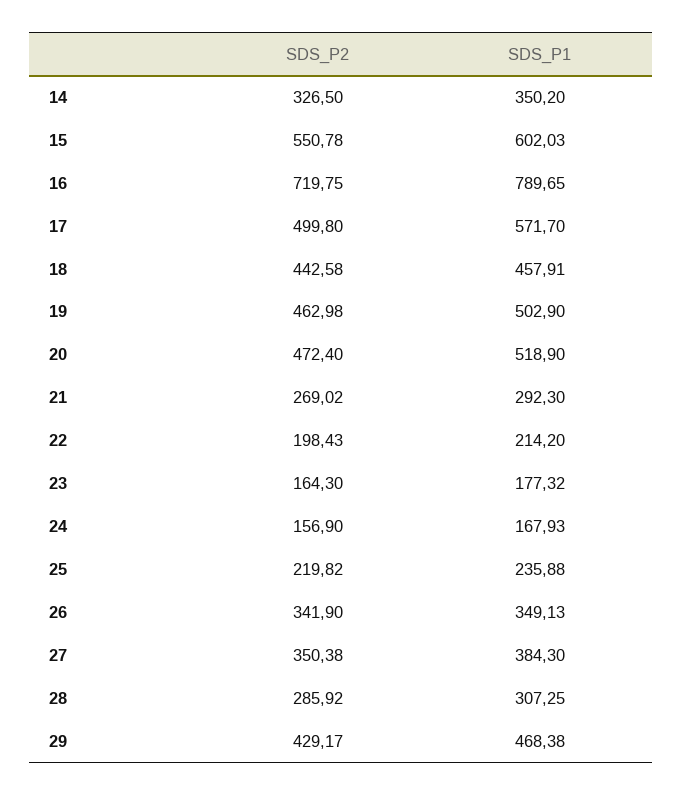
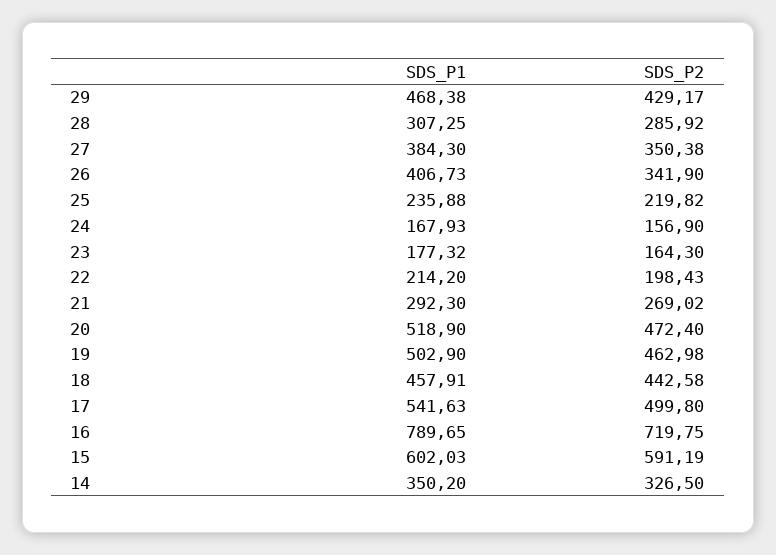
  {
    "SDS_P2": {
      "14": 326.5,
-     "15": 550.78,
+     "15": 591.19,
      "16": 719.75,
      "17": 499.8,
      "18": 442.58,
      "19": 462.98,
      "20": 472.4,
      "21": 269.02,
      "22": 198.43,
      "23": 164.3,
      "24": 156.9,
      "25": 219.82,
      "26": 341.9,
      "27": 350.38,
      "28": 285.92,
      "29": 429.17
    },
    "SDS_P1": {
      "14": 350.2,
      "15": 602.03,
      "16": 789.65,
-     "17": 571.7,
+     "17": 541.63,
      "18": 457.91,
      "19": 502.9,
      "20": 518.9,
      "21": 292.3,
      "22": 214.2,
      "23": 177.32,
      "24": 167.93,
      "25": 235.88,
-     "26": 349.13,
+     "26": 406.73,
      "27": 384.3,
      "28": 307.25,
      "29": 468.38
    }
  }

